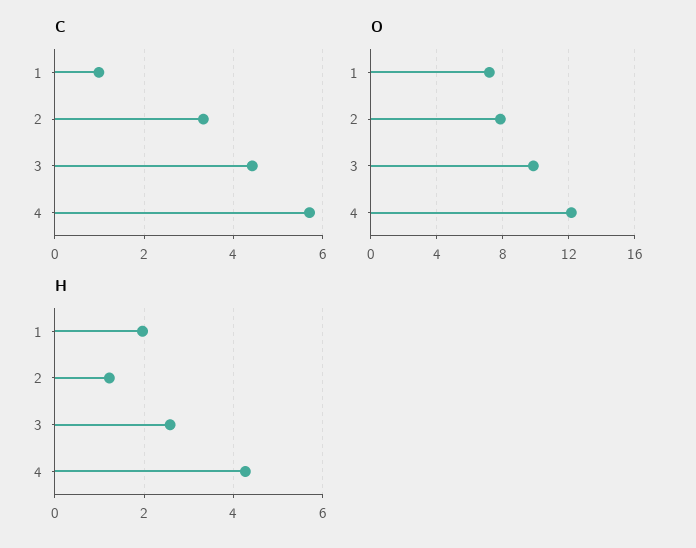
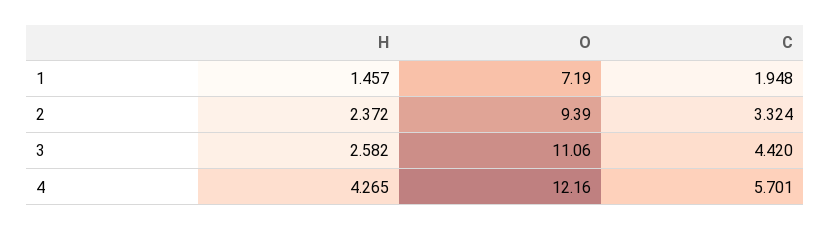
  {
    "C": {
-     "1": 1,
+     "1": 1.948,
      "2": 3.324,
      "3": 4.42,
      "4": 5.701
    },
    "O": {
      "1": 7.19,
-     "2": 8,
+     "2": 9.39,
-     "3": 10,
+     "3": 11.06,
      "4": 12.16
    },
    "H": {
-     "1": 2,
+     "1": 1.457,
-     "2": 1.2,
+     "2": 2.372,
      "3": 2.582,
      "4": 4.265
    }
  }

